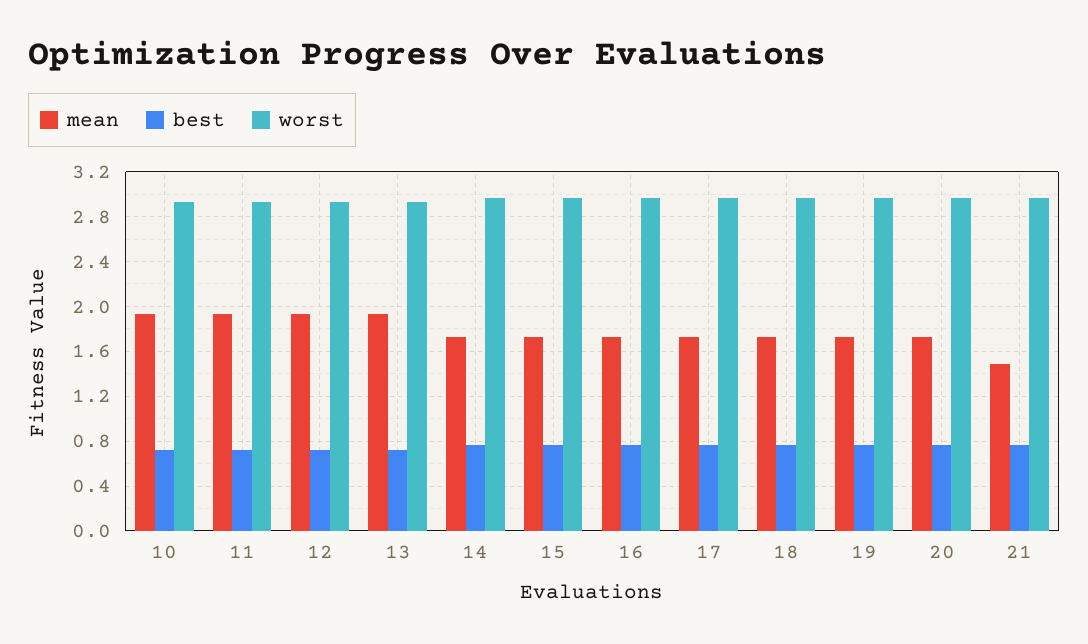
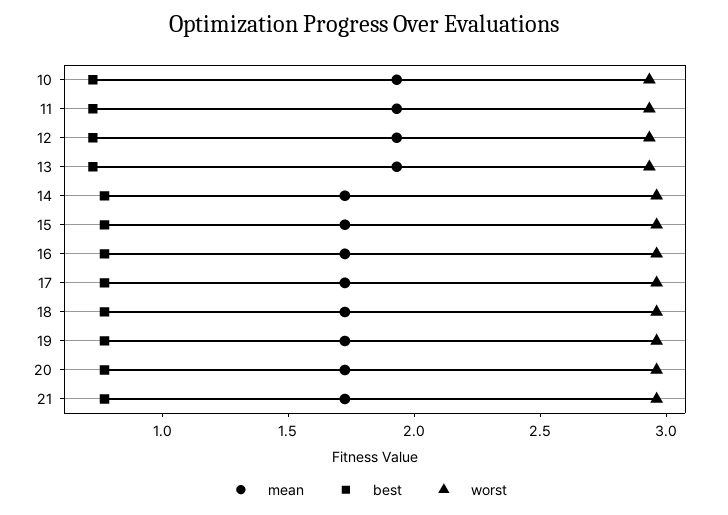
  {
    "mean": {
      "10": 1.9,
      "11": 1.9,
      "12": 1.9,
      "13": 1.9,
      "14": 1.7,
      "15": 1.7,
      "16": 1.7,
      "17": 1.7,
      "18": 1.7,
      "19": 1.7,
      "20": 1.7,
-     "21": 1.5
+     "21": 1.7
    },
    "best": {
      "10": 0.7,
      "11": 0.7,
      "12": 0.7,
      "13": 0.7,
      "14": 0.8,
      "15": 0.8,
      "16": 0.8,
      "17": 0.8,
      "18": 0.8,
      "19": 0.8,
      "20": 0.8,
      "21": 0.8
    },
    "worst": {
      "10": 2.9,
      "11": 2.9,
      "12": 2.9,
      "13": 2.9,
      "14": 3,
      "15": 3,
      "16": 3,
      "17": 3,
      "18": 3,
      "19": 3,
      "20": 3,
      "21": 3
    }
  }

